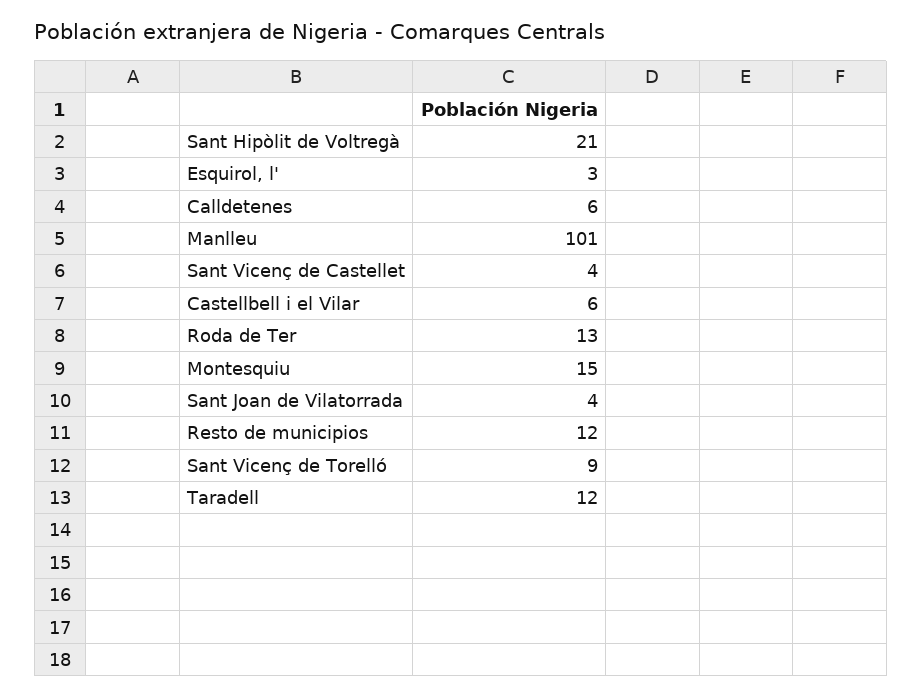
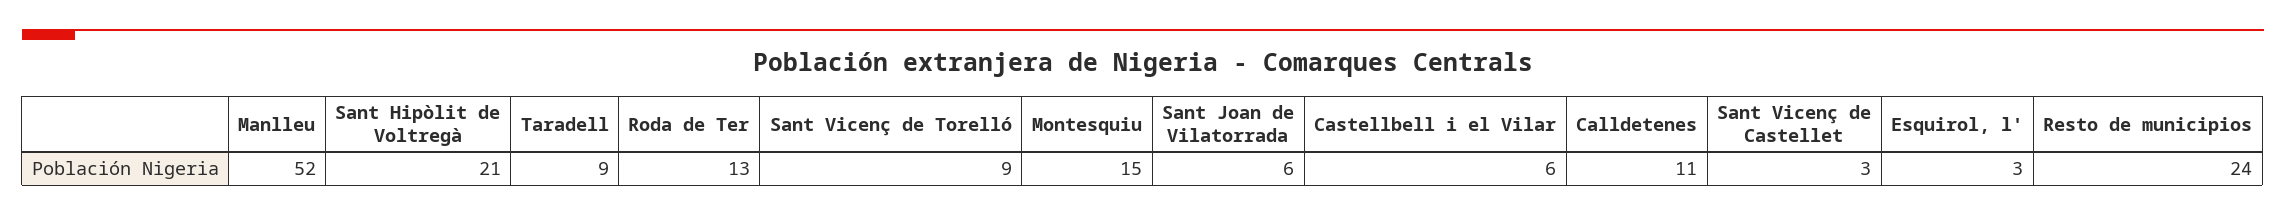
  {
    "Sant Hipòlit de Voltregà": 21,
    "Esquirol, l'": 3,
-   "Calldetenes": 6,
+   "Calldetenes": 11,
-   "Manlleu": 101,
+   "Manlleu": 52,
-   "Sant Vicenç de Castellet": 4,
+   "Sant Vicenç de Castellet": 3,
    "Castellbell i el Vilar": 6,
    "Roda de Ter": 13,
    "Montesquiu": 15,
-   "Sant Joan de Vilatorrada": 4,
+   "Sant Joan de Vilatorrada": 6,
-   "Resto de municipios": 12,
+   "Resto de municipios": 24,
    "Sant Vicenç de Torelló": 9,
-   "Taradell": 12
+   "Taradell": 9
  }

